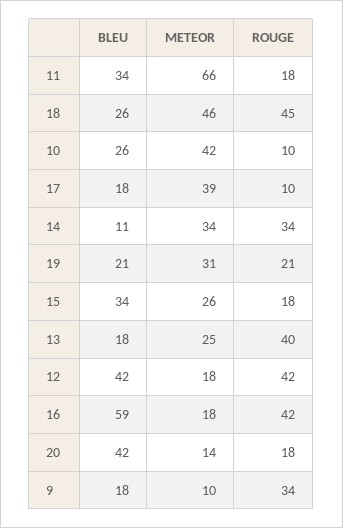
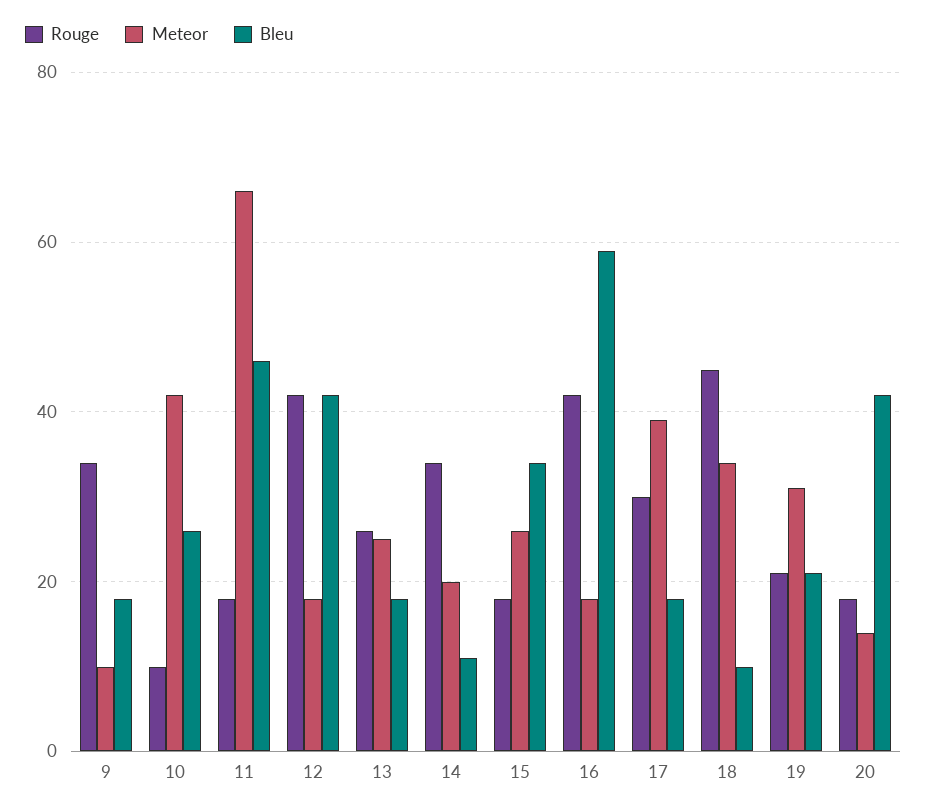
  {
    "BLEU": {
-     "11": 34,
+     "11": 45,
-     "18": 26,
+     "18": 10,
      "10": 26,
      "17": 18,
      "14": 11,
      "19": 21,
      "15": 34,
      "13": 18,
      "12": 42,
      "16": 59,
      "20": 42,
      "9": 18
    },
    "METEOR": {
      "11": 66,
-     "18": 46,
+     "18": 35,
      "10": 42,
      "17": 39,
-     "14": 34,
+     "14": 20,
      "19": 31,
      "15": 26,
      "13": 25,
      "12": 18,
      "16": 18,
      "20": 14,
      "9": 10
    },
    "ROUGE": {
      "11": 18,
      "18": 45,
      "10": 10,
-     "17": 10,
+     "17": 30,
      "14": 34,
      "19": 21,
      "15": 18,
-     "13": 40,
+     "13": 25,
      "12": 42,
      "16": 42,
      "20": 18,
      "9": 34
    }
  }

